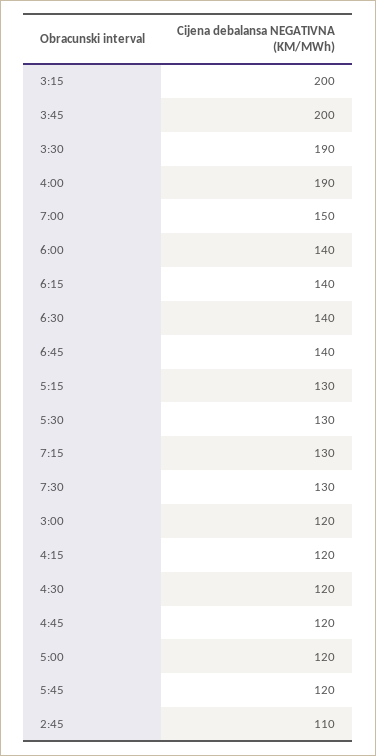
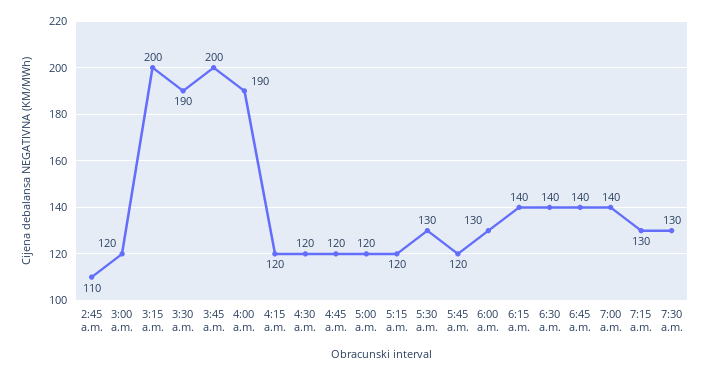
  {
    "3:15": 200,
    "3:45": 200,
    "3:30": 190,
    "4:00": 190,
-   "7:00": 150,
+   "7:00": 140,
-   "6:00": 140,
+   "6:00": 130,
    "6:15": 140,
    "6:30": 140,
    "6:45": 140,
-   "5:15": 130,
+   "5:15": 120,
    "5:30": 130,
    "7:15": 130,
    "7:30": 130,
    "3:00": 120,
    "4:15": 120,
    "4:30": 120,
    "4:45": 120,
    "5:00": 120,
    "5:45": 120,
    "2:45": 110
  }

